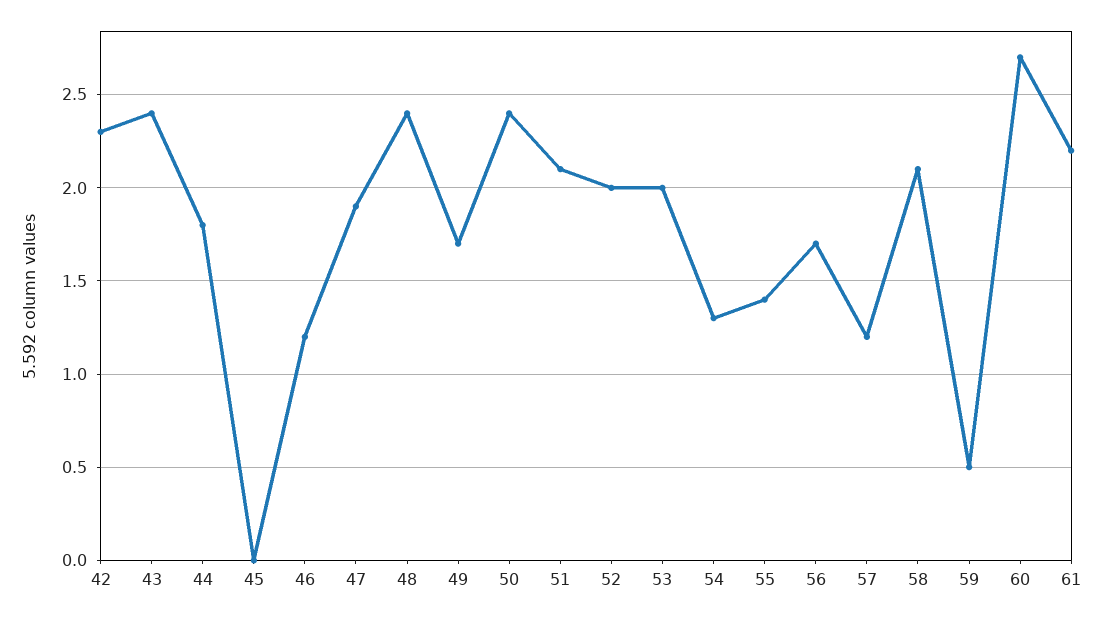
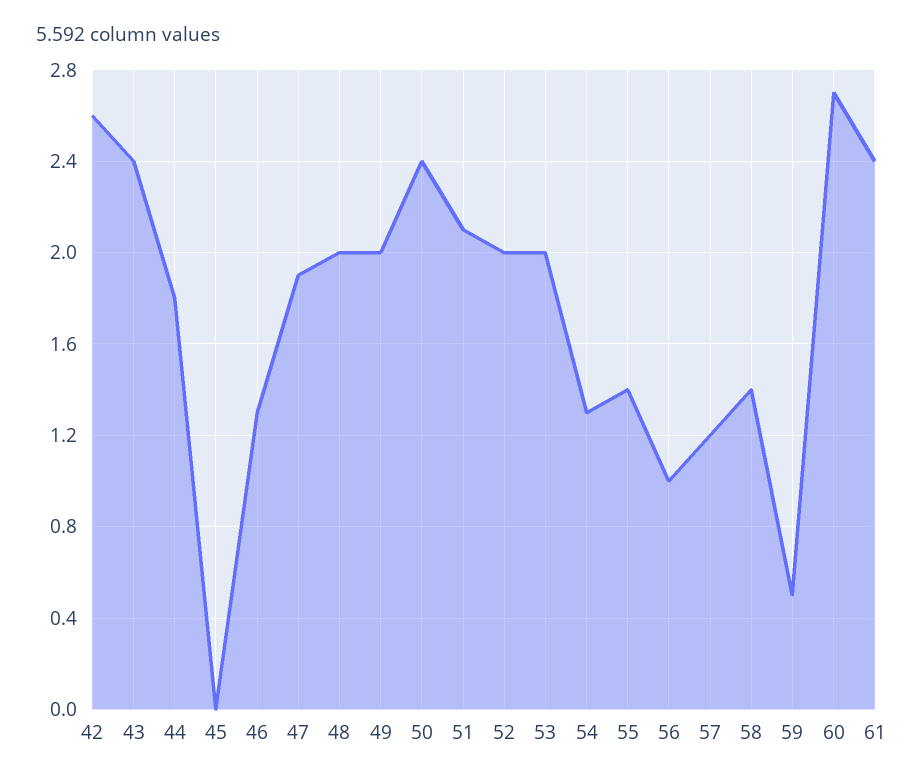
  {
-   "42": 2.3,
+   "42": 2.6,
    "43": 2.4,
    "44": 1.8,
    "45": 0,
-   "46": 1.2,
+   "46": 1.3,
    "47": 1.9,
-   "48": 2.4,
+   "48": 2,
-   "49": 1.7,
+   "49": 2,
    "50": 2.4,
    "51": 2.1,
    "52": 2,
    "53": 2,
    "54": 1.3,
    "55": 1.4,
-   "56": 1.7,
+   "56": 1,
    "57": 1.2,
-   "58": 2.1,
+   "58": 1.4,
    "59": 0.5,
    "60": 2.7,
-   "61": 2.2
+   "61": 2.4
  }

